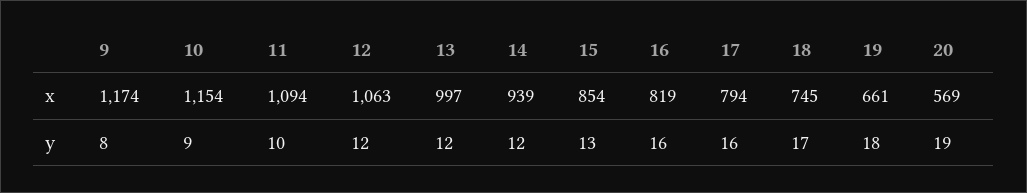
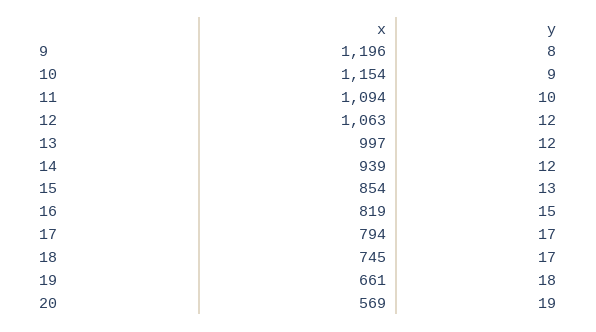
  {
    "9": {
-     "x": 1174,
+     "x": 1196,
      "y": 8
    },
    "10": {
      "x": 1154,
      "y": 9
    },
    "11": {
      "x": 1094,
      "y": 10
    },
    "12": {
      "x": 1063,
      "y": 12
    },
    "13": {
      "x": 997,
      "y": 12
    },
    "14": {
      "x": 939,
      "y": 12
    },
    "15": {
      "x": 854,
      "y": 13
    },
    "16": {
      "x": 819,
-     "y": 16
+     "y": 15
    },
    "17": {
      "x": 794,
-     "y": 16
+     "y": 17
    },
    "18": {
      "x": 745,
      "y": 17
    },
    "19": {
      "x": 661,
      "y": 18
    },
    "20": {
      "x": 569,
      "y": 19
    }
  }

